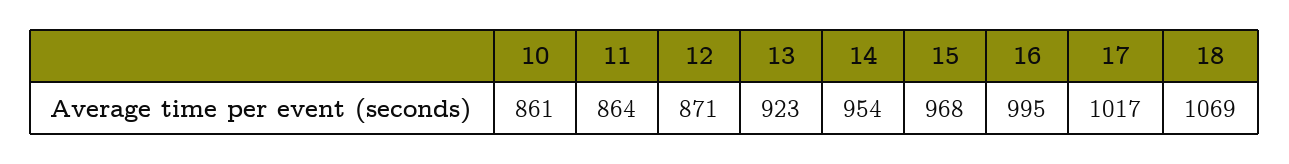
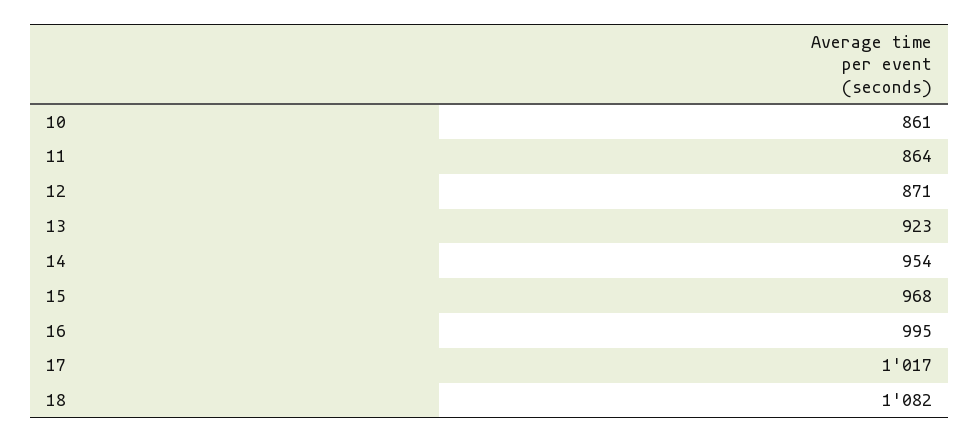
  {
    "10": 861,
    "11": 864,
    "12": 871,
    "13": 923,
    "14": 954,
    "15": 968,
    "16": 995,
    "17": 1017,
-   "18": 1069
+   "18": 1082
  }

